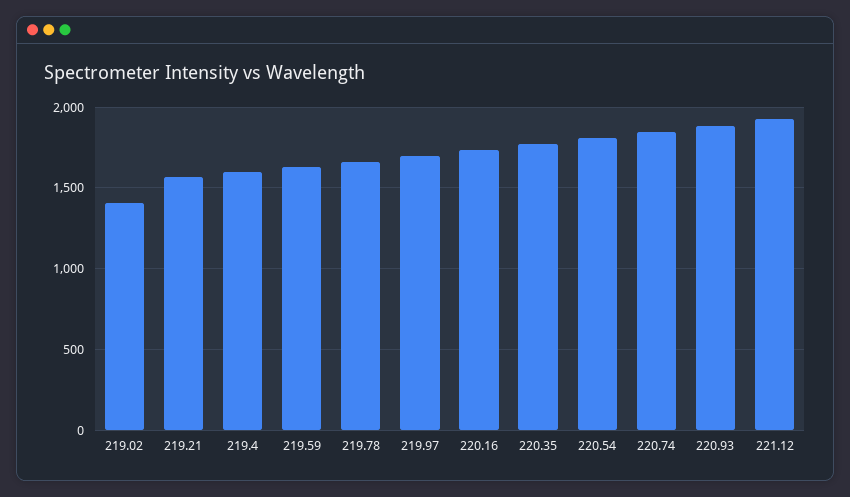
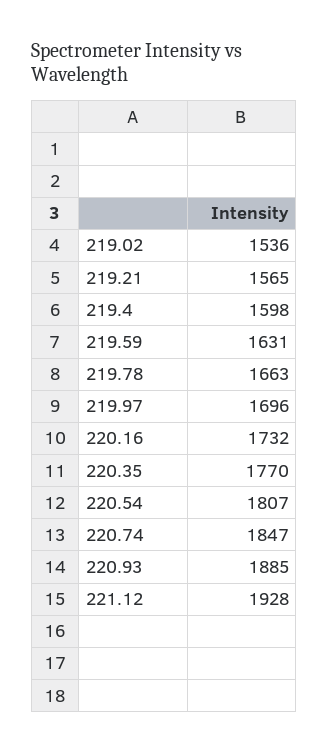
  {
-   "219.02": 1400,
+   "219.02": 1536,
    "219.21": 1565,
    "219.4": 1598,
    "219.59": 1631,
    "219.78": 1663,
    "219.97": 1696,
    "220.16": 1732,
    "220.35": 1770,
    "220.54": 1807,
    "220.74": 1847,
    "220.93": 1885,
    "221.12": 1928
  }

